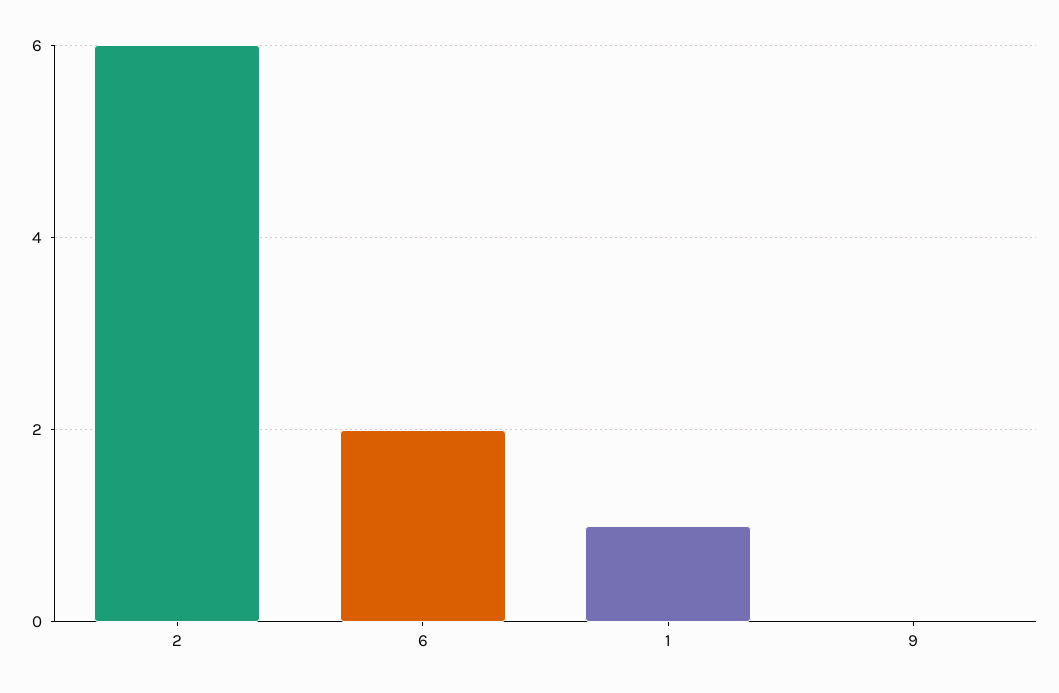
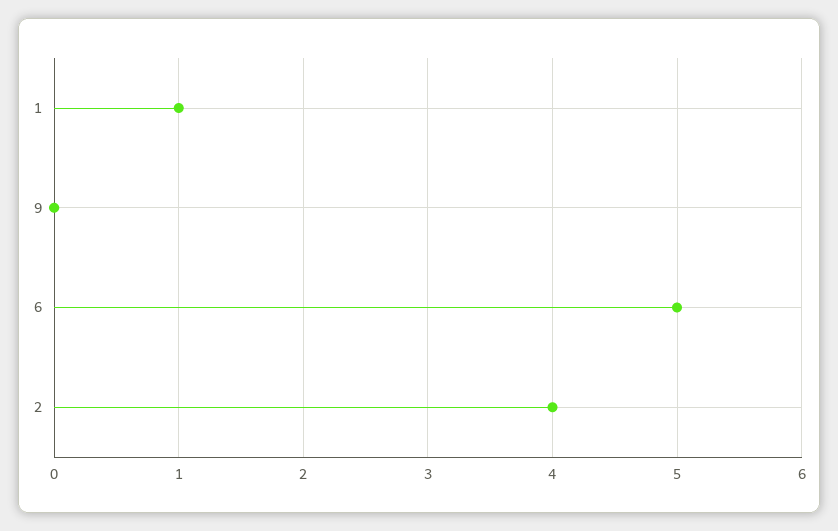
  {
-   "2": 6,
+   "2": 4,
-   "6": 2,
+   "6": 5,
    "1": 1,
    "9": 0
  }

